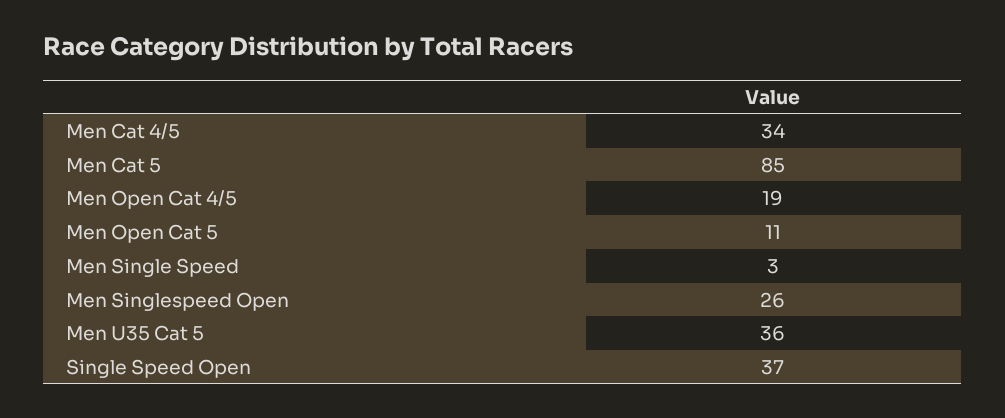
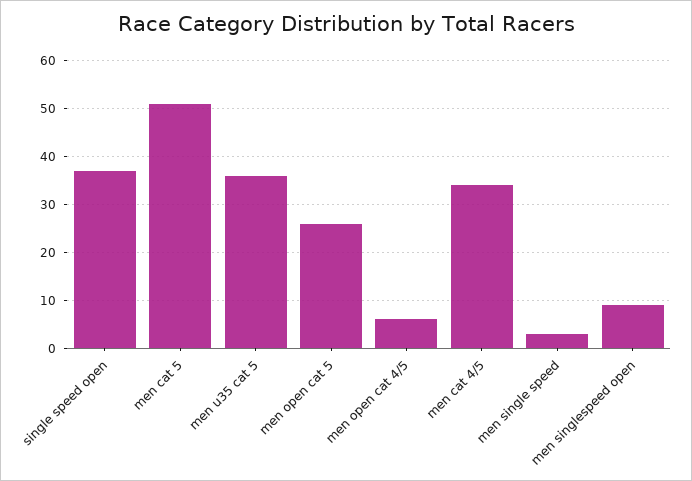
  {
    "Men Cat 4/5": 34,
-   "Men Cat 5": 85,
+   "Men Cat 5": 50,
-   "Men Open Cat 4/5": 19,
+   "Men Open Cat 4/5": 5,
-   "Men Open Cat 5": 11,
+   "Men Open Cat 5": 25,
    "Men Single Speed": 3,
-   "Men Singlespeed Open": 26,
+   "Men Singlespeed Open": 10,
    "Men U35 Cat 5": 36,
    "Single Speed Open": 37
  }

